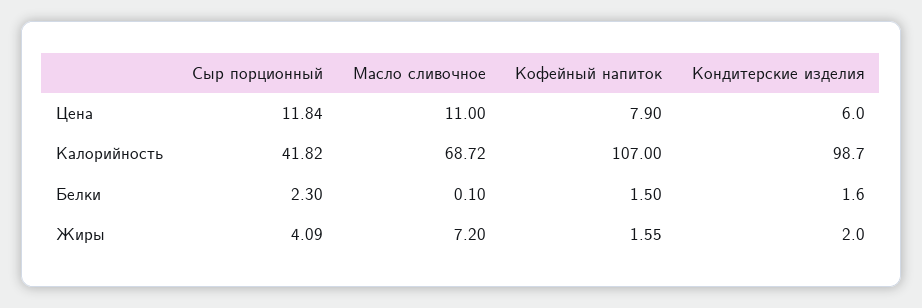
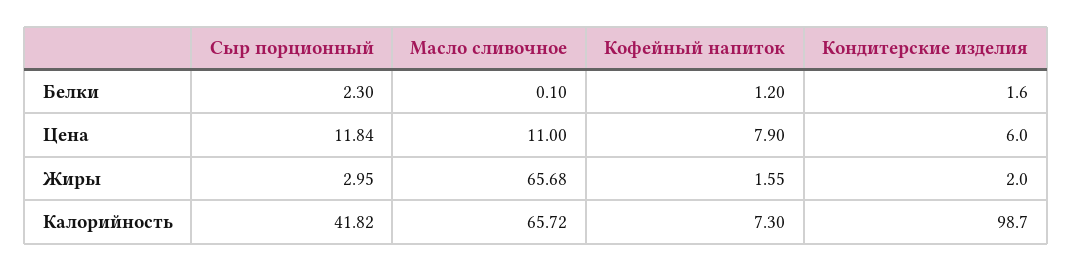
  {
    "Сыр порционный": {
      "Цена": 11.84,
      "Калорийность": 41.82,
      "Белки": 2.3,
-     "Жиры": 4.09
+     "Жиры": 2.95
    },
    "Масло сливочное": {
      "Цена": 11,
-     "Калорийность": 68.72,
+     "Калорийность": 65.72,
      "Белки": 0.1,
-     "Жиры": 7.2
+     "Жиры": 65.68
    },
    "Кофейный напиток": {
      "Цена": 7.9,
-     "Калорийность": 107,
+     "Калорийность": 7.3,
-     "Белки": 1.5,
+     "Белки": 1.2,
      "Жиры": 1.55
    },
    "Кондитерские изделия": {
      "Цена": 6,
      "Калорийность": 98.7,
      "Белки": 1.6,
      "Жиры": 2
    }
  }

